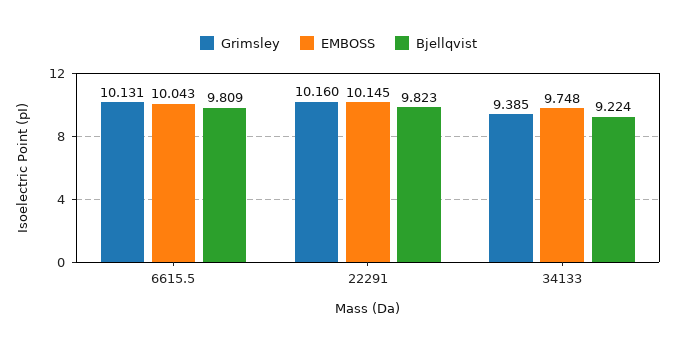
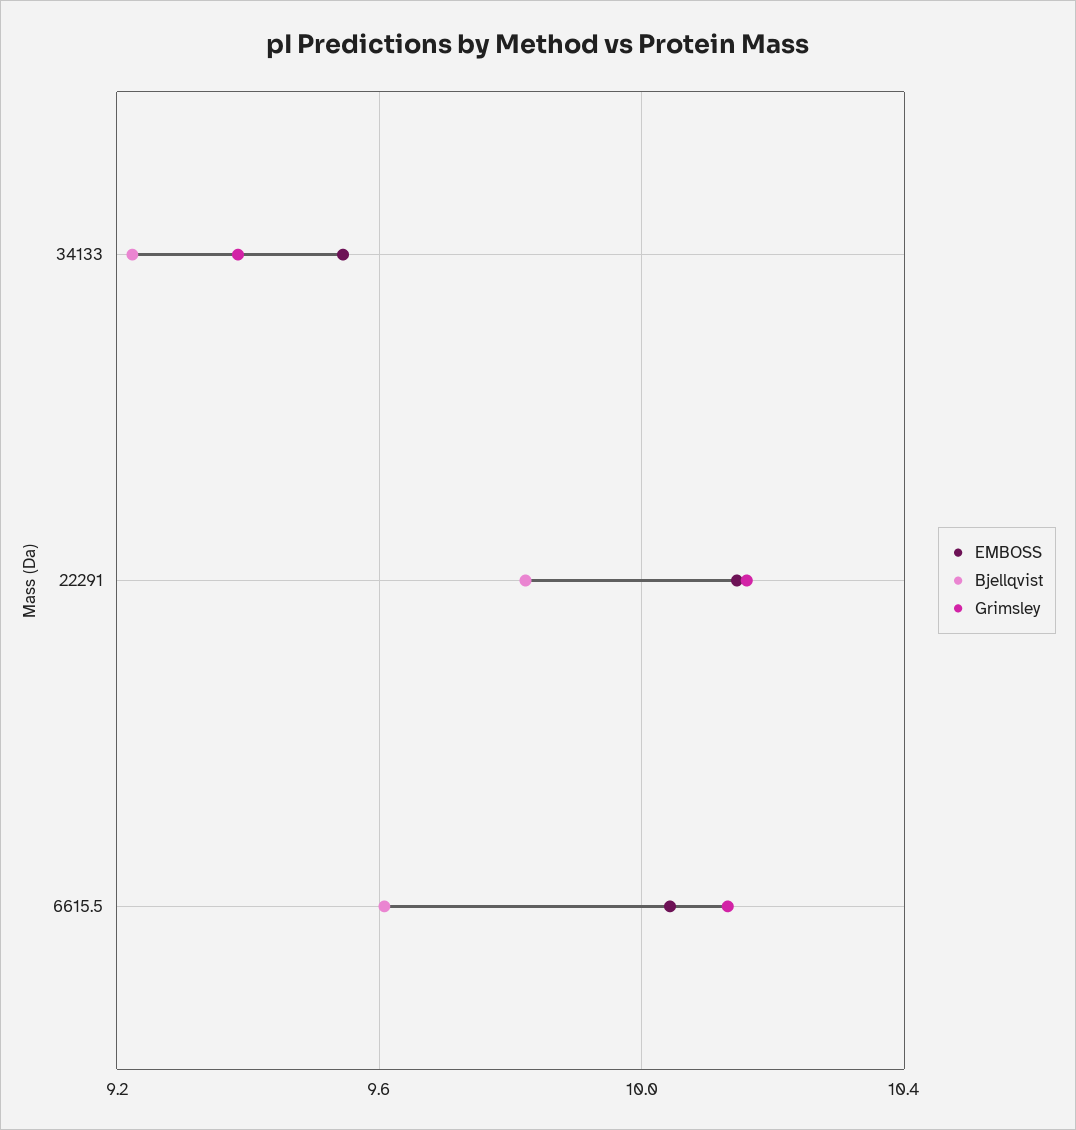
  {
    "Grimsley": {
      "6615.5": 10.131,
      "22291": 10.16,
      "34133": 9.385
    },
    "EMBOSS": {
      "6615.5": 10.043,
      "22291": 10.145,
-     "34133": 9.748
+     "34133": 9.55
    },
    "Bjellqvist": {
-     "6615.5": 9.809,
+     "6615.5": 9.6,
      "22291": 9.823,
      "34133": 9.224
    }
  }

